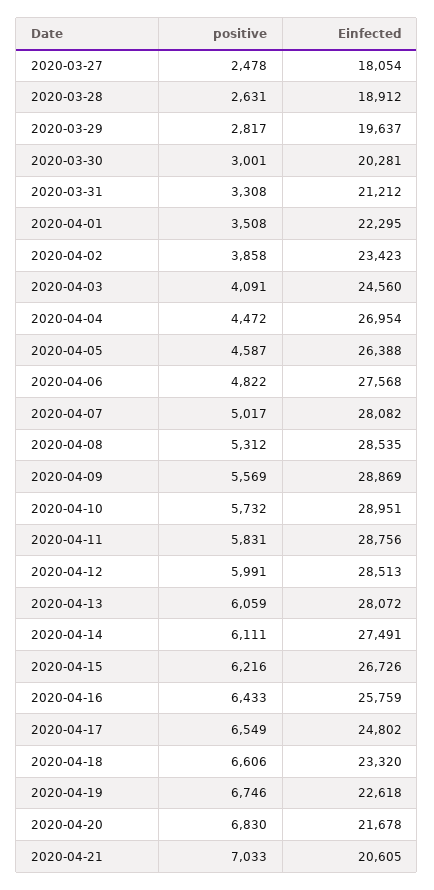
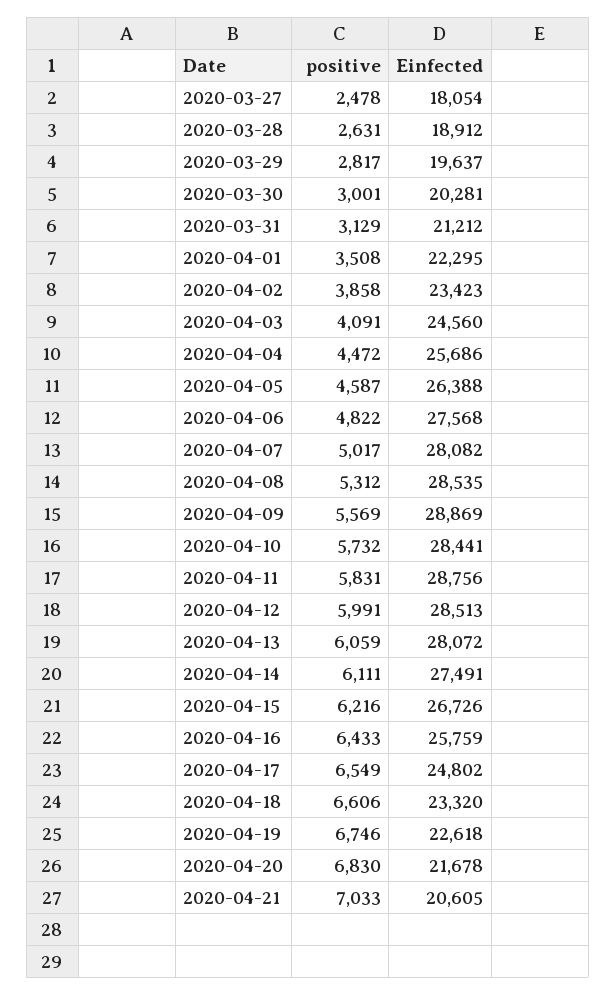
  {
    "positive": {
      "2020-03-27": 2478,
      "2020-03-28": 2631,
      "2020-03-29": 2817,
      "2020-03-30": 3001,
-     "2020-03-31": 3308,
+     "2020-03-31": 3129,
      "2020-04-01": 3508,
      "2020-04-02": 3858,
      "2020-04-03": 4091,
      "2020-04-04": 4472,
      "2020-04-05": 4587,
      "2020-04-06": 4822,
      "2020-04-07": 5017,
      "2020-04-08": 5312,
      "2020-04-09": 5569,
      "2020-04-10": 5732,
      "2020-04-11": 5831,
      "2020-04-12": 5991,
      "2020-04-13": 6059,
      "2020-04-14": 6111,
      "2020-04-15": 6216,
      "2020-04-16": 6433,
      "2020-04-17": 6549,
      "2020-04-18": 6606,
      "2020-04-19": 6746,
      "2020-04-20": 6830,
      "2020-04-21": 7033
    },
    "Einfected": {
      "2020-03-27": 18054,
      "2020-03-28": 18912,
      "2020-03-29": 19637,
      "2020-03-30": 20281,
      "2020-03-31": 21212,
      "2020-04-01": 22295,
      "2020-04-02": 23423,
      "2020-04-03": 24560,
-     "2020-04-04": 26954,
+     "2020-04-04": 25686,
      "2020-04-05": 26388,
      "2020-04-06": 27568,
      "2020-04-07": 28082,
      "2020-04-08": 28535,
      "2020-04-09": 28869,
-     "2020-04-10": 28951,
+     "2020-04-10": 28441,
      "2020-04-11": 28756,
      "2020-04-12": 28513,
      "2020-04-13": 28072,
      "2020-04-14": 27491,
      "2020-04-15": 26726,
      "2020-04-16": 25759,
      "2020-04-17": 24802,
      "2020-04-18": 23320,
      "2020-04-19": 22618,
      "2020-04-20": 21678,
      "2020-04-21": 20605
    }
  }

